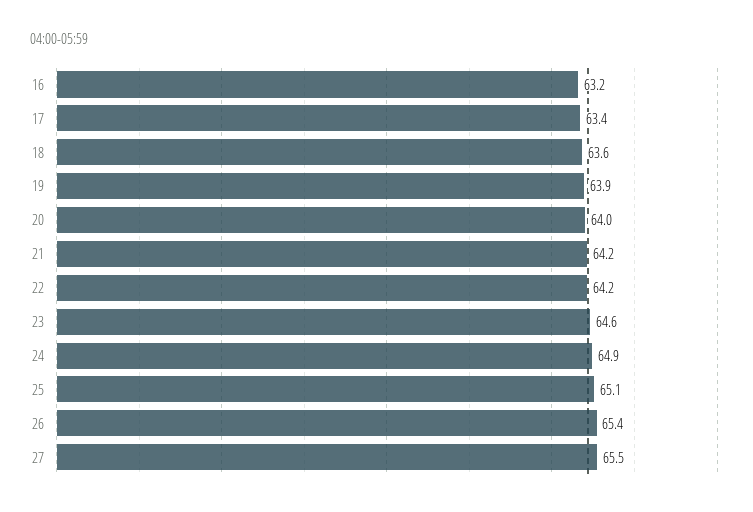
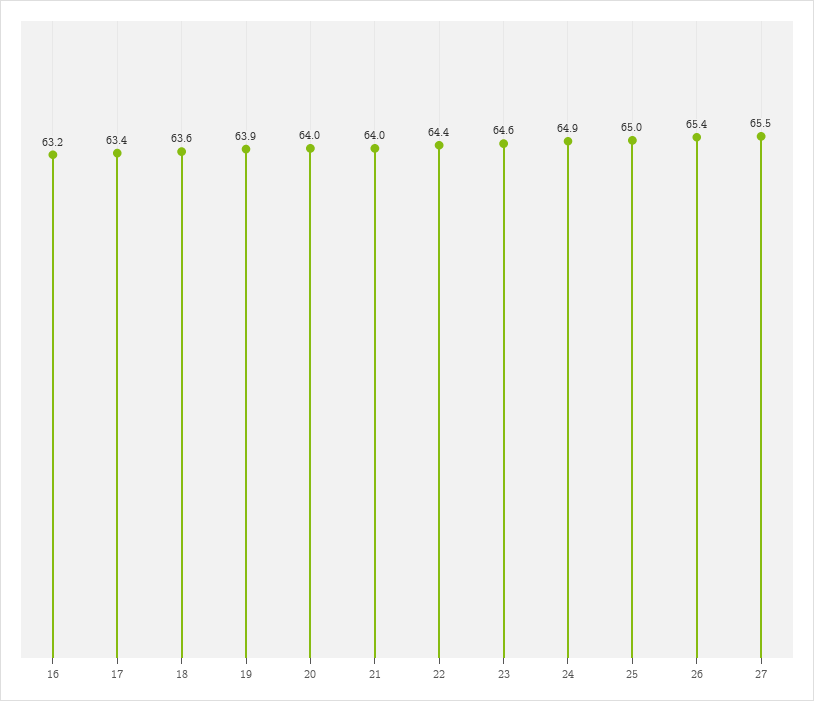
  {
    "16": 63.2,
    "17": 63.4,
    "18": 63.6,
    "19": 63.9,
    "20": 64,
-   "21": 64.2,
+   "21": 64,
-   "22": 64.2,
+   "22": 64.4,
    "23": 64.6,
    "24": 64.9,
-   "25": 65.1,
+   "25": 65,
    "26": 65.4,
    "27": 65.5
  }

